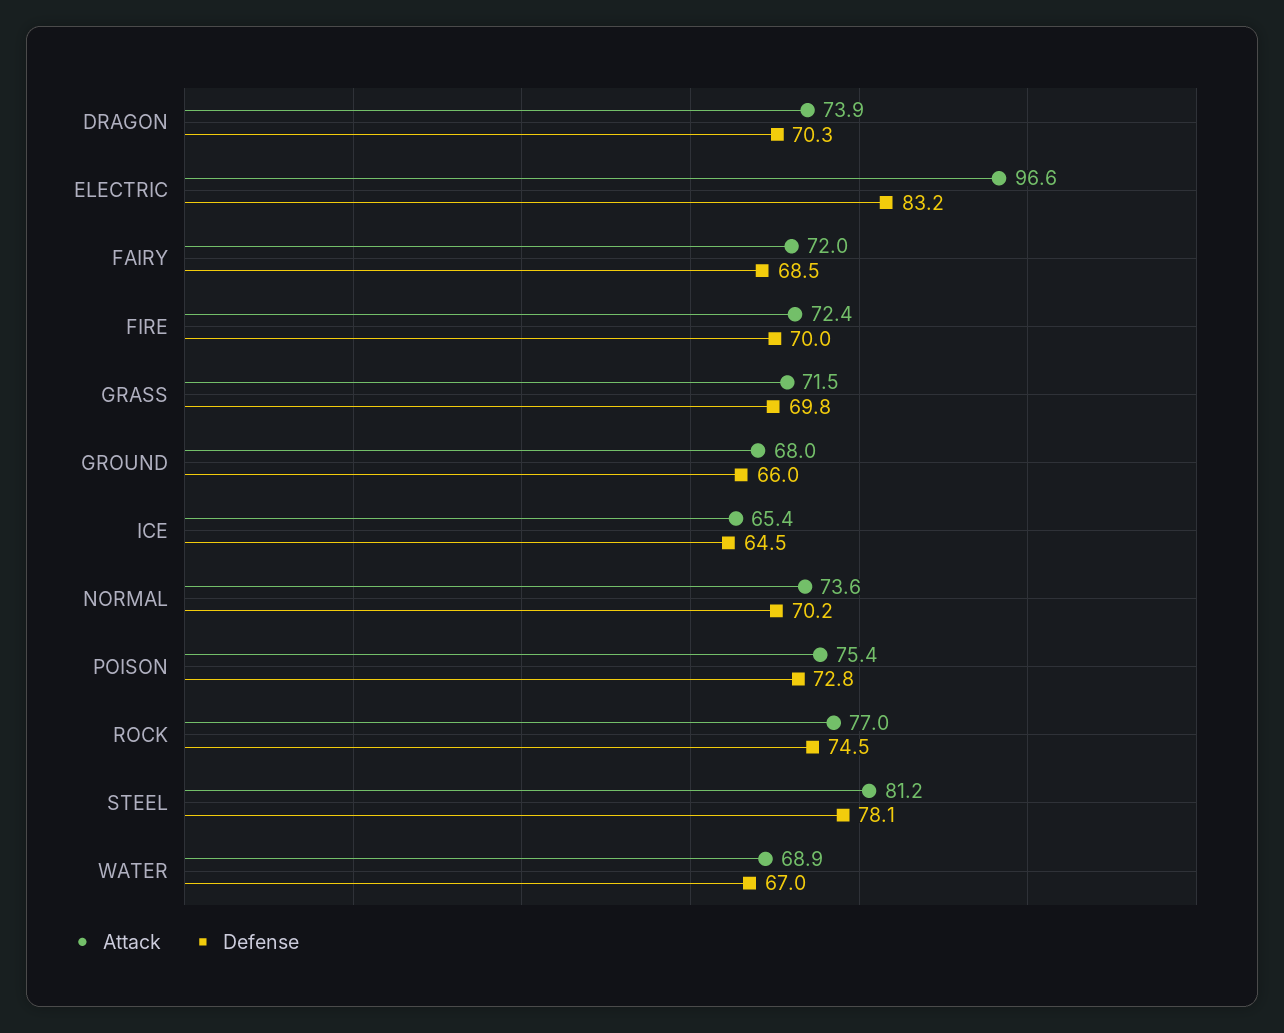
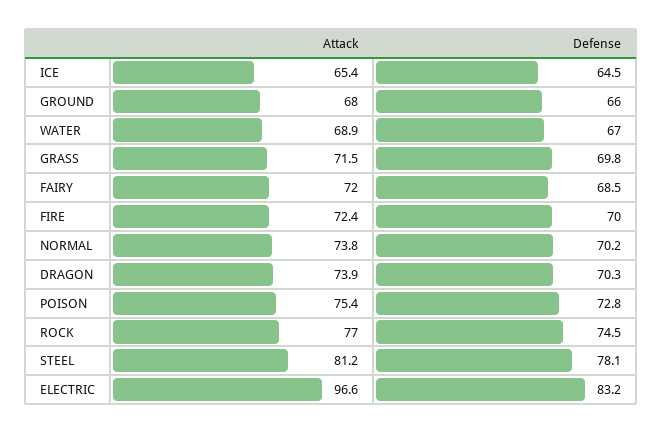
  {
    "Attack": {
      "DRAGON": 73.9,
      "ELECTRIC": 96.6,
      "FAIRY": 72,
      "FIRE": 72.4,
      "GRASS": 71.5,
      "GROUND": 68,
      "ICE": 65.4,
-     "NORMAL": 73.6,
+     "NORMAL": 73.8,
      "POISON": 75.4,
      "ROCK": 77,
      "STEEL": 81.2,
      "WATER": 68.9
    },
    "Defense": {
      "DRAGON": 70.3,
      "ELECTRIC": 83.2,
      "FAIRY": 68.5,
      "FIRE": 70,
      "GRASS": 69.8,
      "GROUND": 66,
      "ICE": 64.5,
      "NORMAL": 70.2,
      "POISON": 72.8,
      "ROCK": 74.5,
      "STEEL": 78.1,
      "WATER": 67
    }
  }

